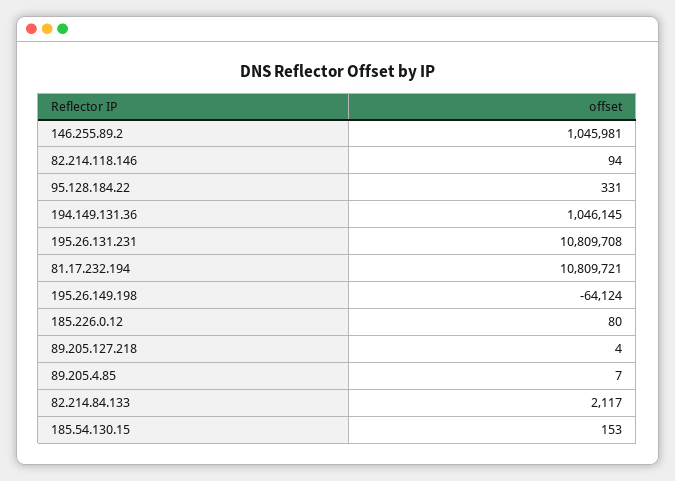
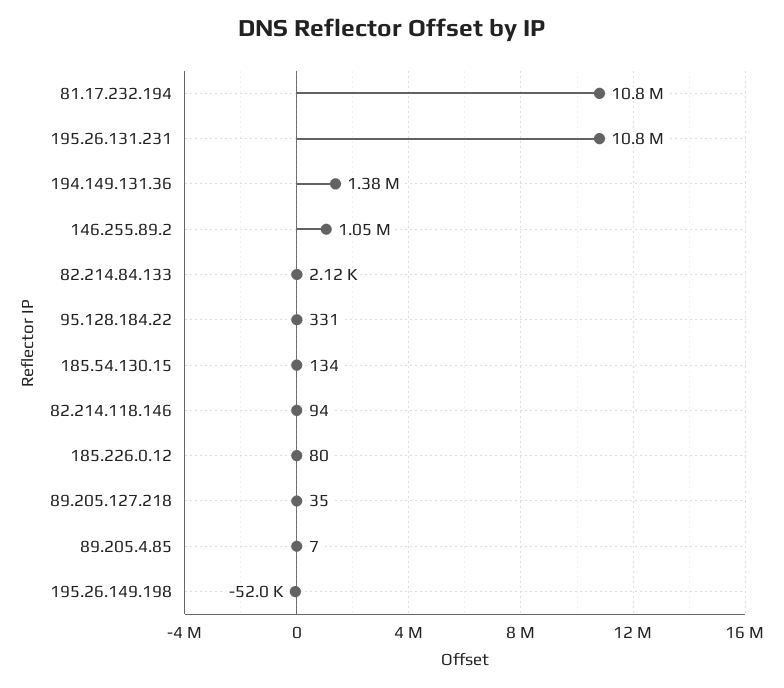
  {
    "146.255.89.2": 1045981,
    "82.214.118.146": 94,
    "95.128.184.22": 331,
-   "194.149.131.36": 1046145,
+   "194.149.131.36": 1380000,
    "195.26.131.231": 10809708,
    "81.17.232.194": 10809721,
-   "195.26.149.198": -64124,
+   "195.26.149.198": -52000,
    "185.226.0.12": 80,
-   "89.205.127.218": 4,
+   "89.205.127.218": 35,
    "89.205.4.85": 7,
    "82.214.84.133": 2117,
-   "185.54.130.15": 153
+   "185.54.130.15": 134
  }

